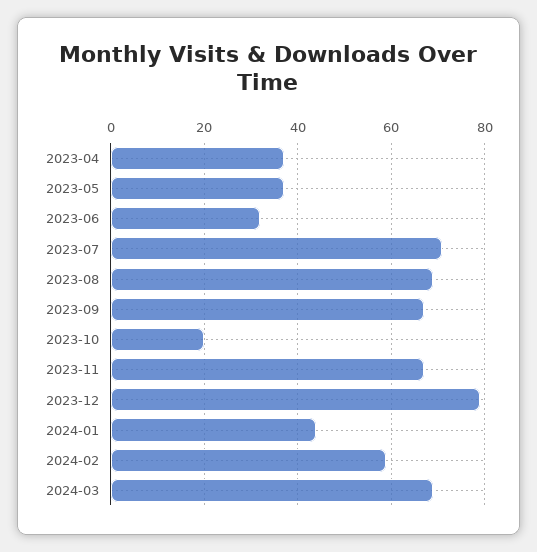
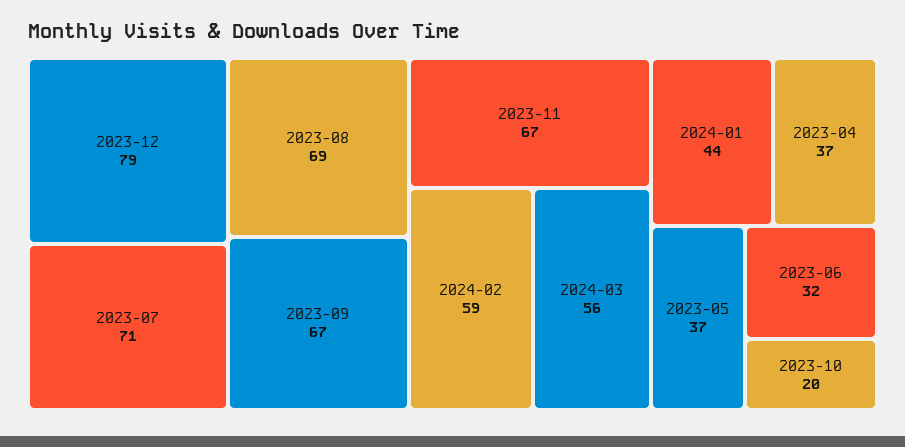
  {
    "2023-04": 37,
    "2023-05": 37,
    "2023-06": 32,
    "2023-07": 71,
    "2023-08": 69,
    "2023-09": 67,
    "2023-10": 20,
    "2023-11": 67,
    "2023-12": 79,
    "2024-01": 44,
    "2024-02": 59,
-   "2024-03": 70
+   "2024-03": 56
  }

